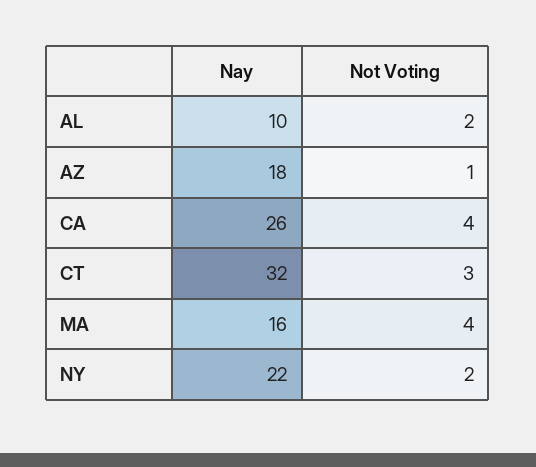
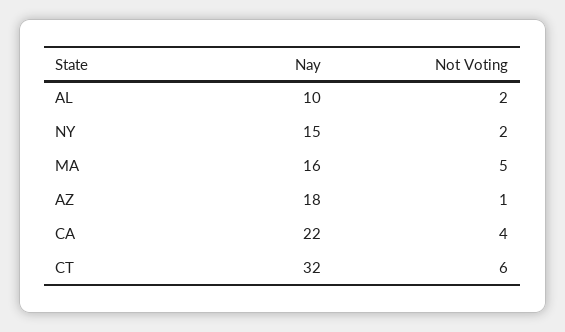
  {
    "Nay": {
      "AL": 10,
      "AZ": 18,
-     "CA": 26,
+     "CA": 22,
      "CT": 32,
      "MA": 16,
-     "NY": 22
+     "NY": 15
    },
    "Not Voting": {
      "AL": 2,
      "AZ": 1,
      "CA": 4,
-     "CT": 3,
+     "CT": 6,
-     "MA": 4,
+     "MA": 5,
      "NY": 2
    }
  }

